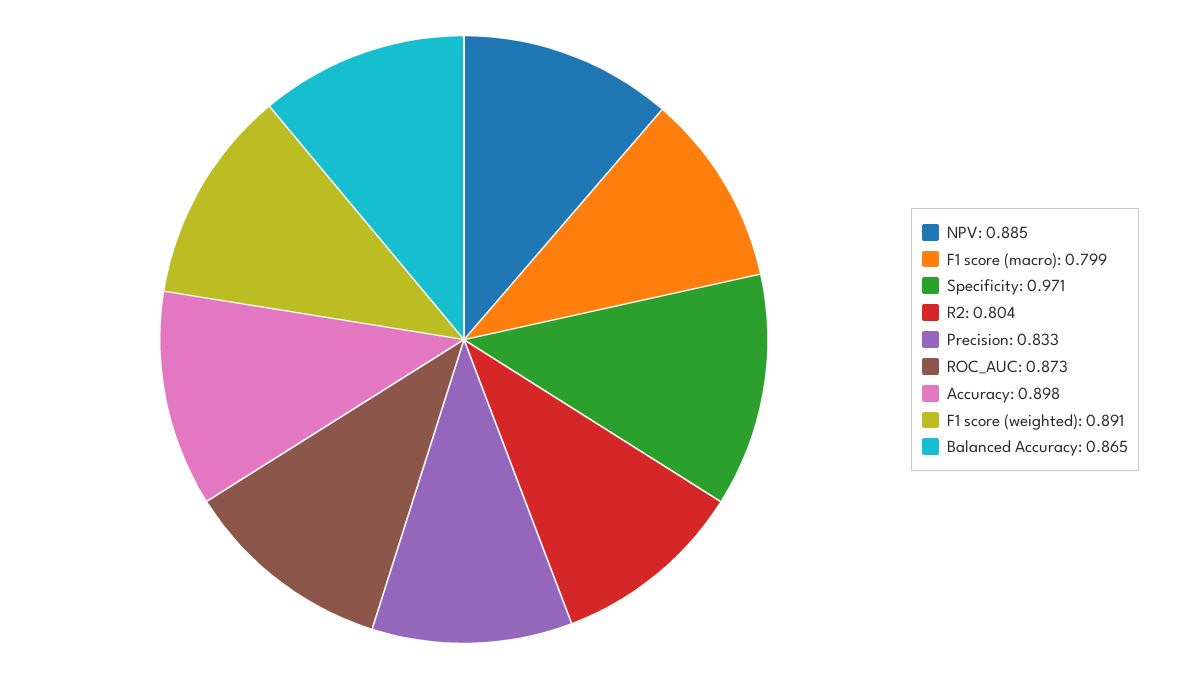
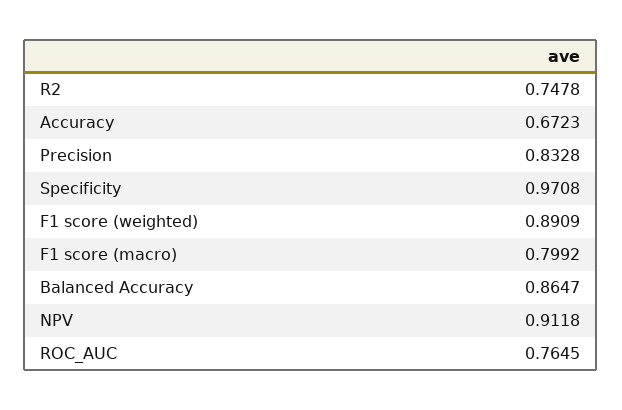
  {
-   "NPV": 0.885,
+   "NPV": 0.9118,
    "F1 score (macro)": 0.7992,
    "Specificity": 0.9708,
-   "R2": 0.804,
+   "R2": 0.7478,
    "Precision": 0.8328,
-   "ROC_AUC": 0.873,
+   "ROC_AUC": 0.7645,
-   "Accuracy": 0.898,
+   "Accuracy": 0.6723,
    "F1 score (weighted)": 0.8909,
    "Balanced Accuracy": 0.8647
  }

